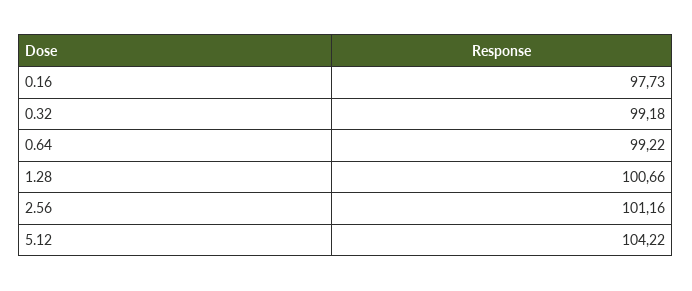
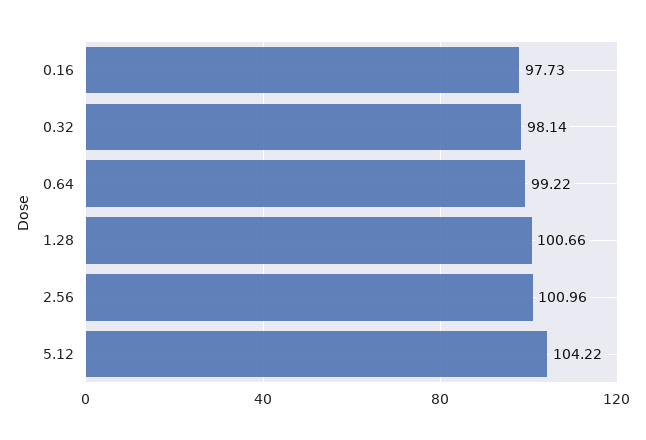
  {
    "0.16": 97.73,
-   "0.32": 99.18,
+   "0.32": 98.14,
    "0.64": 99.22,
    "1.28": 100.66,
-   "2.56": 101.16,
+   "2.56": 100.96,
    "5.12": 104.22
  }

